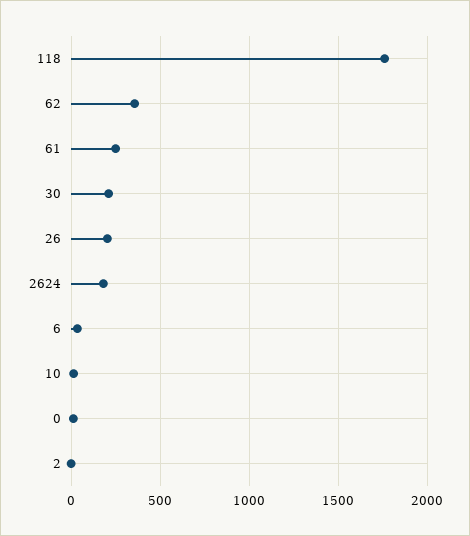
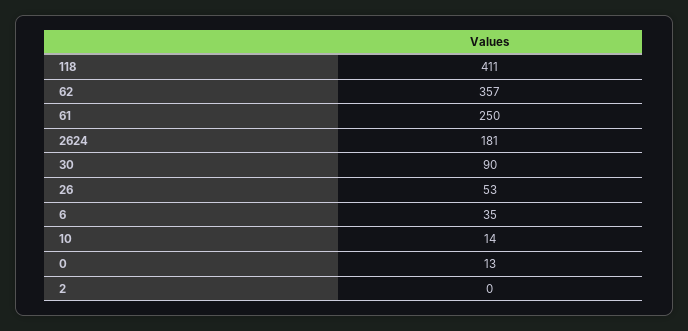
  {
-   "118": 1750,
+   "118": 411,
    "62": 357,
    "61": 250,
-   "30": 200,
+   "30": 90,
-   "26": 200,
+   "26": 53,
    "2624": 181,
    "6": 35,
    "10": 14,
    "0": 13,
    "2": 0
  }

